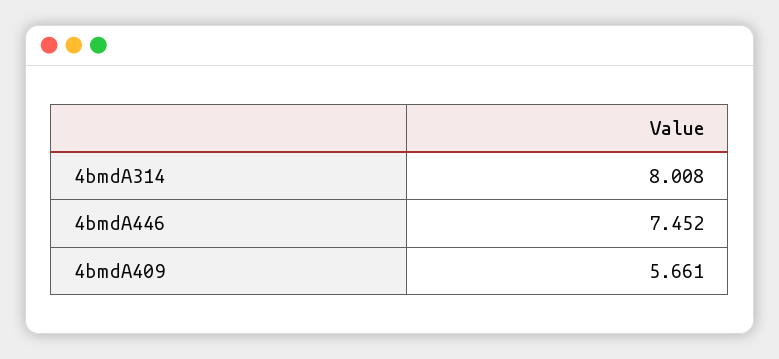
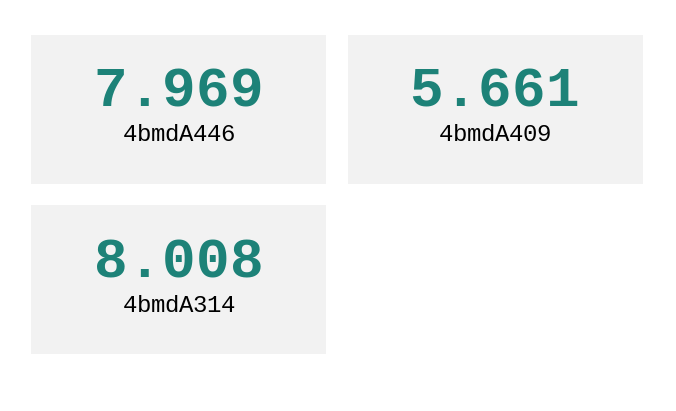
  {
    "4bmdA314": 8.008,
-   "4bmdA446": 7.452,
+   "4bmdA446": 7.969,
    "4bmdA409": 5.661
  }

